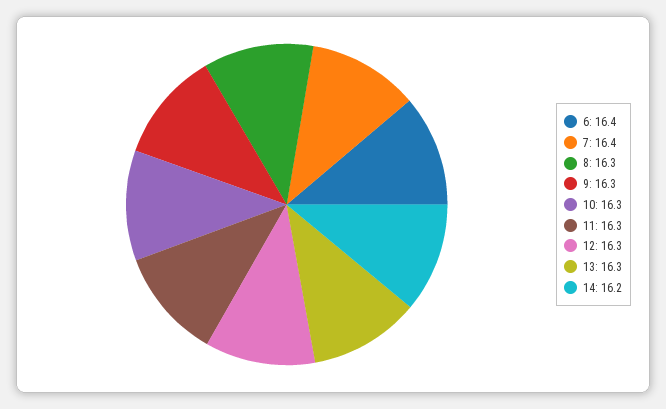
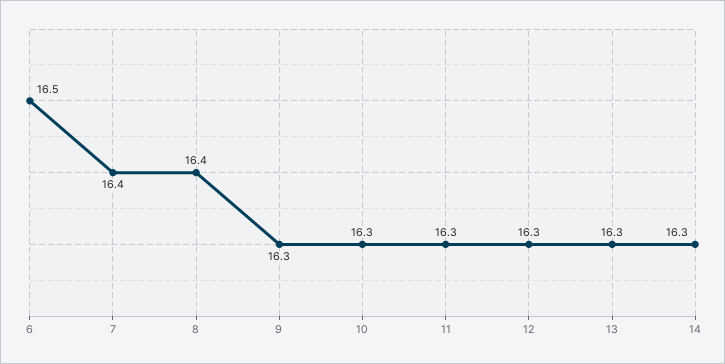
  {
-   "6": 16.4,
+   "6": 16.5,
    "7": 16.4,
-   "8": 16.3,
+   "8": 16.4,
    "9": 16.3,
    "10": 16.3,
    "11": 16.3,
    "12": 16.3,
    "13": 16.3,
-   "14": 16.2
+   "14": 16.3
  }

